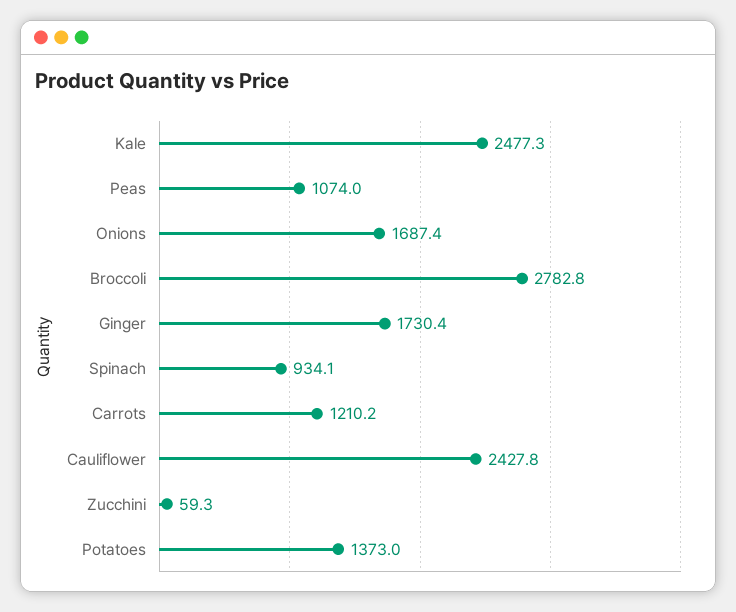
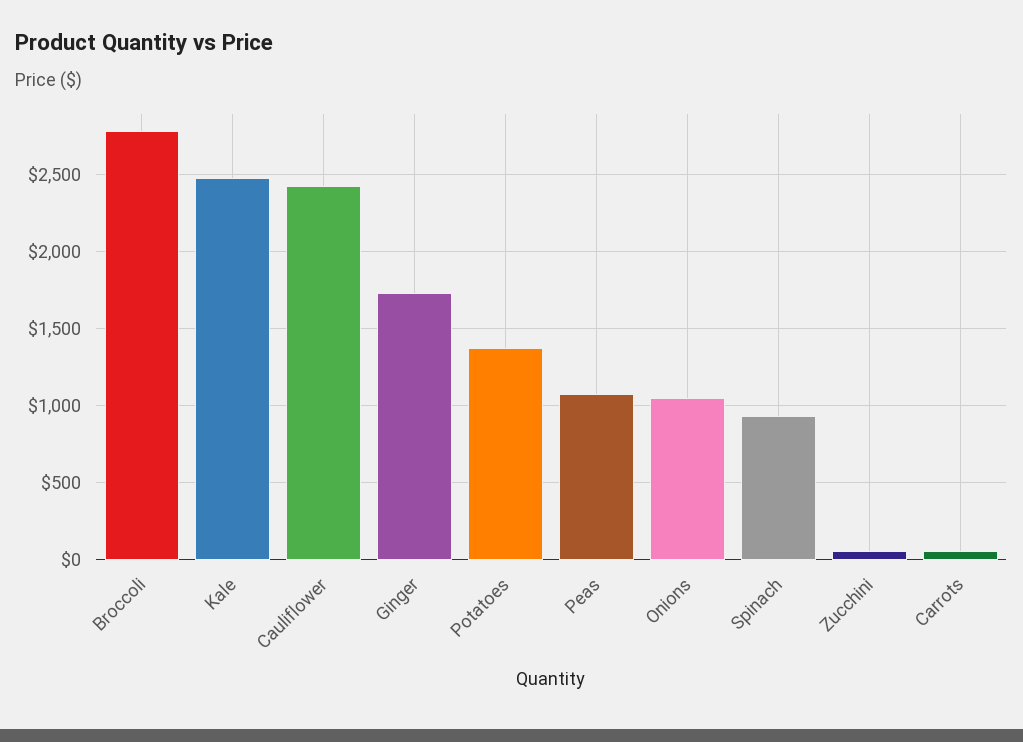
  {
    "Kale": 2477.3,
    "Peas": 1074,
-   "Onions": 1687.4,
+   "Onions": 1050,
    "Broccoli": 2782.8,
    "Ginger": 1730.4,
    "Spinach": 934.1,
-   "Carrots": 1210.2,
+   "Carrots": 50,
    "Cauliflower": 2427.8,
    "Zucchini": 59.3,
    "Potatoes": 1373
  }

